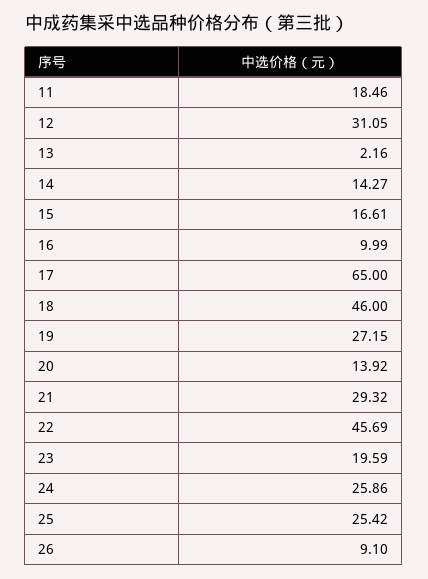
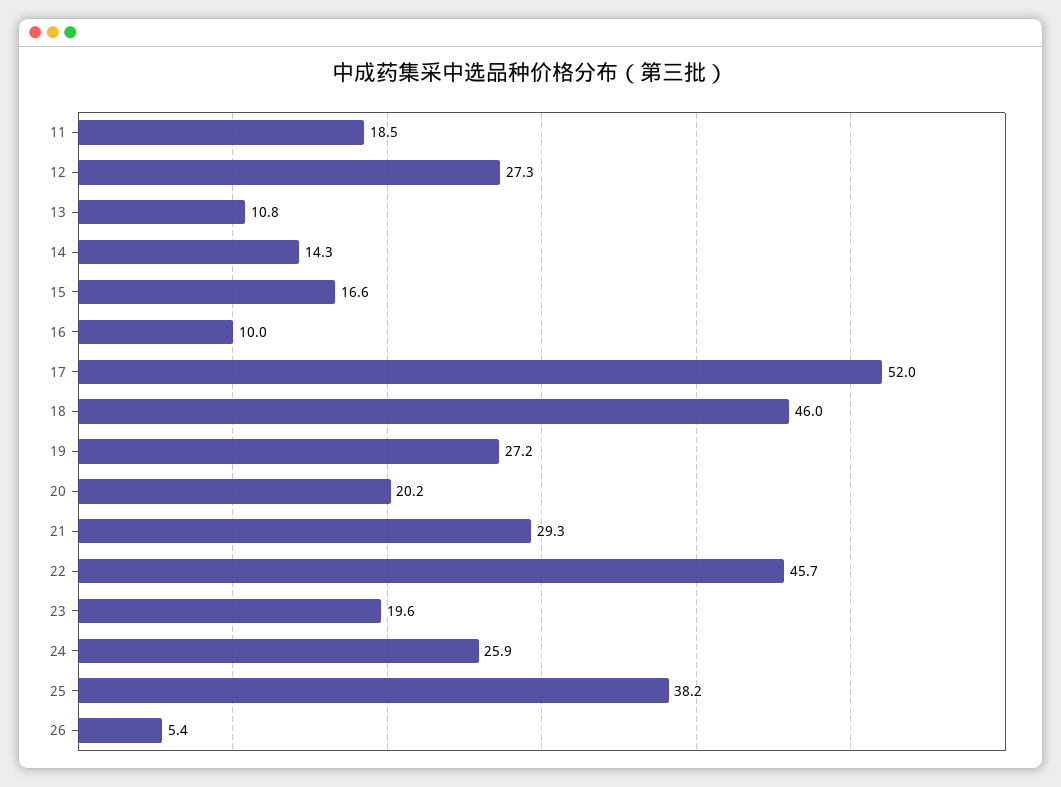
  {
    "11": 18.46,
-   "12": 31.05,
+   "12": 27.3,
-   "13": 2.16,
+   "13": 10.8,
    "14": 14.27,
    "15": 16.61,
    "16": 9.99,
-   "17": 65,
+   "17": 52,
    "18": 46,
    "19": 27.15,
-   "20": 13.92,
+   "20": 20.2,
    "21": 29.32,
    "22": 45.69,
    "23": 19.59,
    "24": 25.86,
-   "25": 25.42,
+   "25": 38.2,
-   "26": 9.1
+   "26": 5.4
  }

